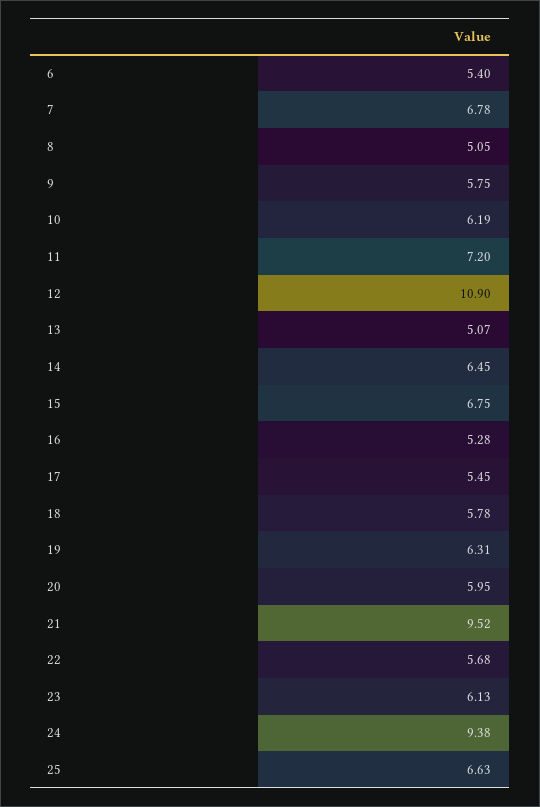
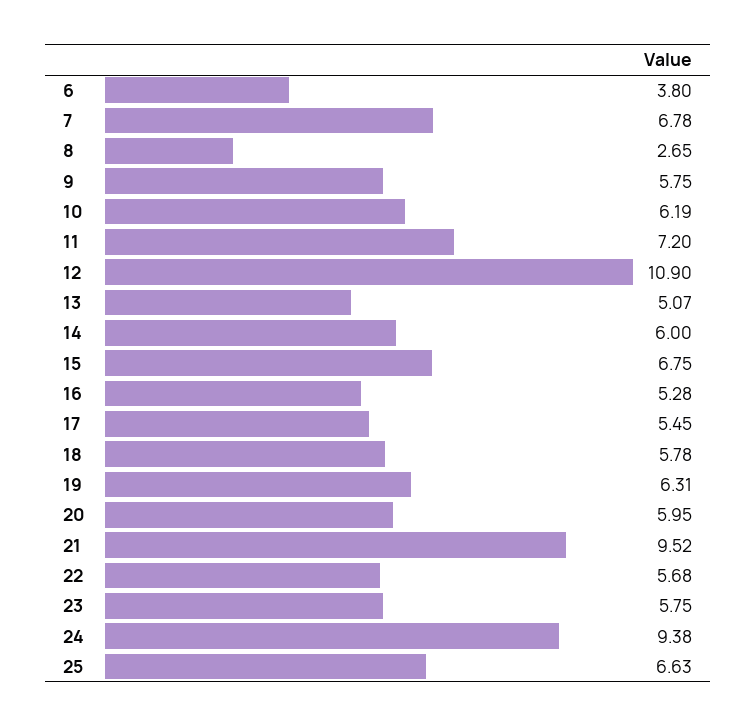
  {
-   "6": 5.4,
+   "6": 3.8,
    "7": 6.78,
-   "8": 5.05,
+   "8": 2.65,
    "9": 5.75,
    "10": 6.19,
    "11": 7.2,
    "12": 10.9,
    "13": 5.07,
-   "14": 6.45,
+   "14": 6,
    "15": 6.75,
    "16": 5.28,
    "17": 5.45,
    "18": 5.78,
    "19": 6.31,
    "20": 5.95,
    "21": 9.52,
    "22": 5.68,
-   "23": 6.13,
+   "23": 5.75,
    "24": 9.38,
    "25": 6.63
  }

